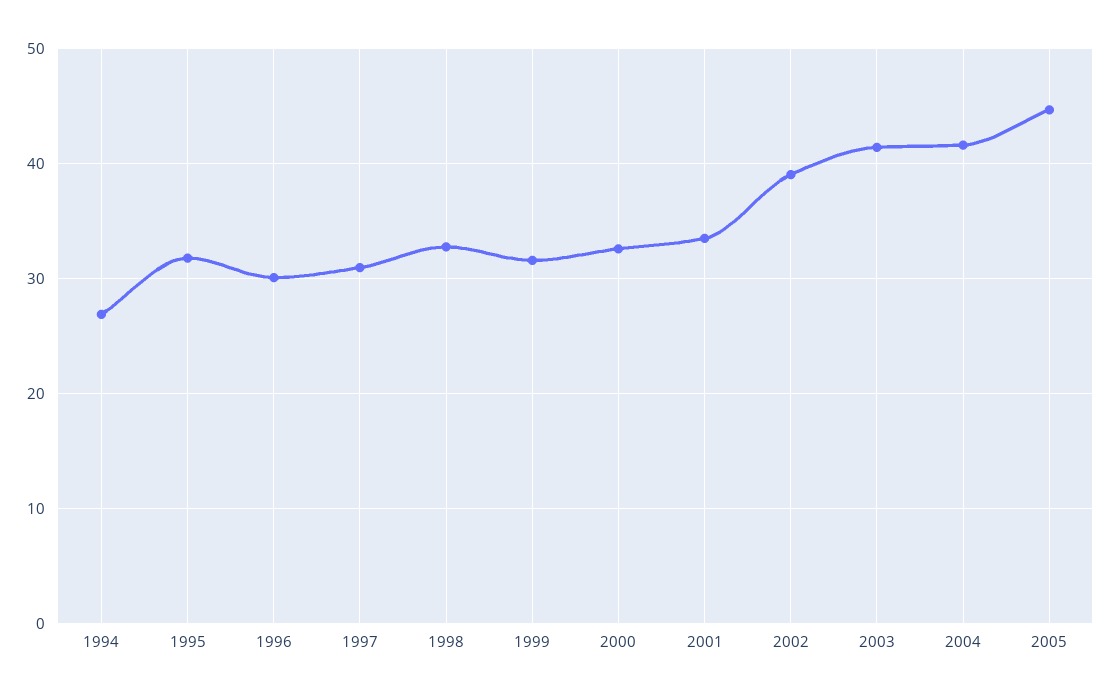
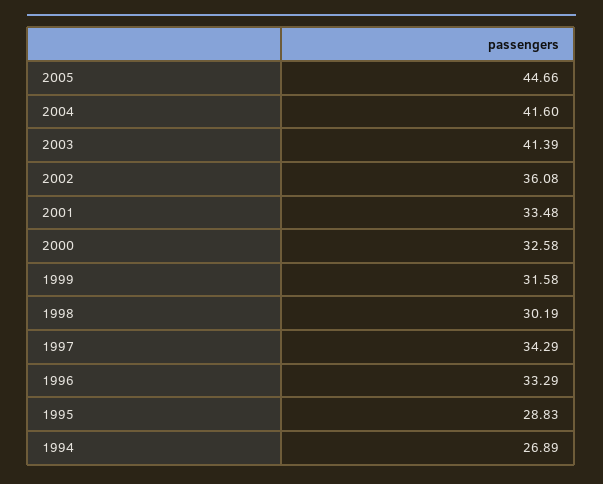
  {
    "1994": 26.89,
-   "1995": 32,
+   "1995": 28.83,
-   "1996": 30,
+   "1996": 33.29,
-   "1997": 31,
+   "1997": 34.29,
-   "1998": 33,
+   "1998": 30.19,
    "1999": 31.58,
    "2000": 32.58,
    "2001": 33.48,
-   "2002": 39,
+   "2002": 36.08,
    "2003": 41.39,
    "2004": 41.6,
    "2005": 44.66
  }

